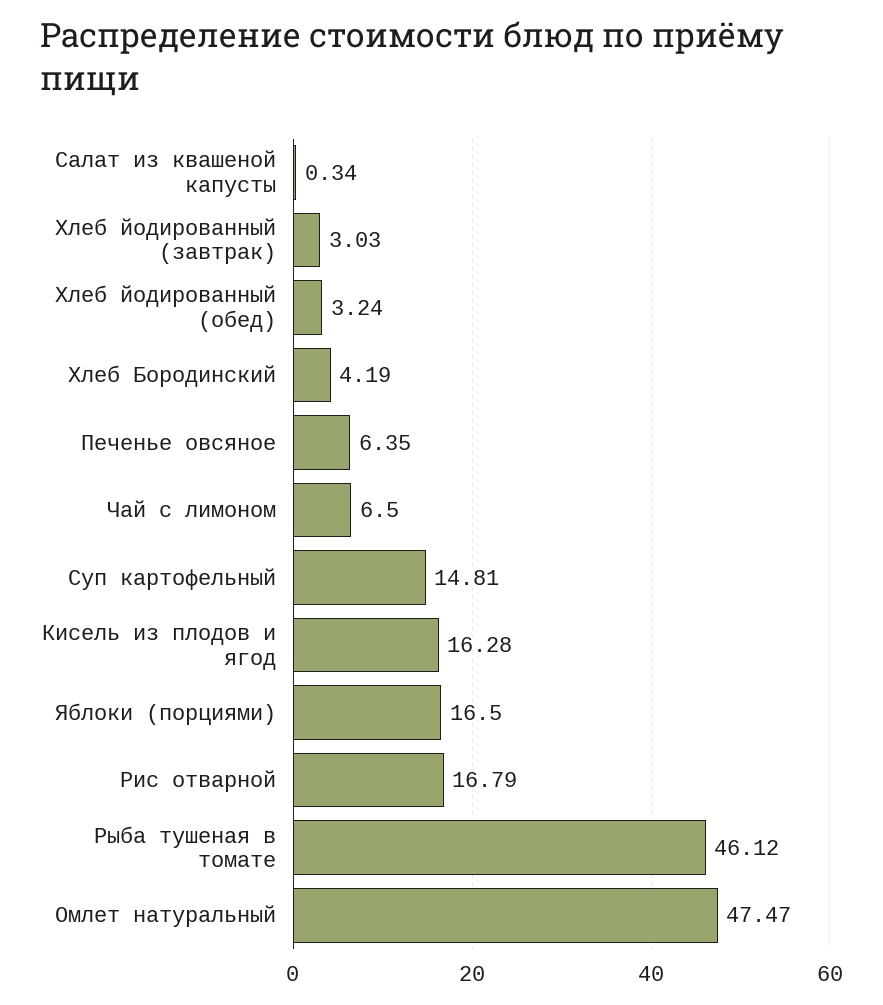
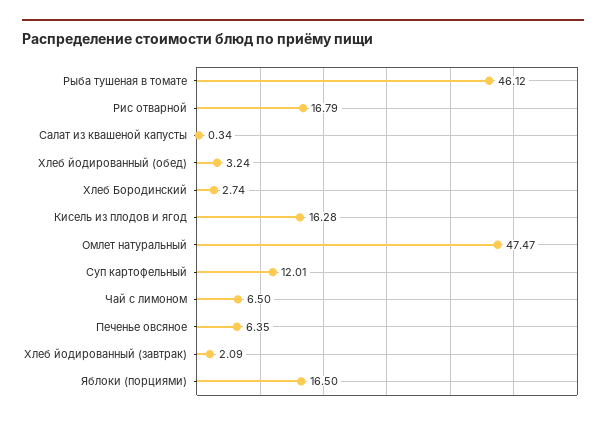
  {
    "Салат из квашеной капусты": 0.34,
-   "Хлеб йодированный (завтрак)": 3.03,
+   "Хлеб йодированный (завтрак)": 2.09,
    "Хлеб йодированный (обед)": 3.24,
-   "Хлеб Бородинский": 4.19,
+   "Хлеб Бородинский": 2.74,
    "Печенье овсяное": 6.35,
    "Чай с лимоном": 6.5,
-   "Суп картофельный": 14.81,
+   "Суп картофельный": 12.01,
    "Кисель из плодов и ягод": 16.28,
    "Яблоки (порциями)": 16.5,
    "Рис отварной": 16.79,
    "Рыба тушеная в томате": 46.12,
    "Омлет натуральный": 47.47
  }

